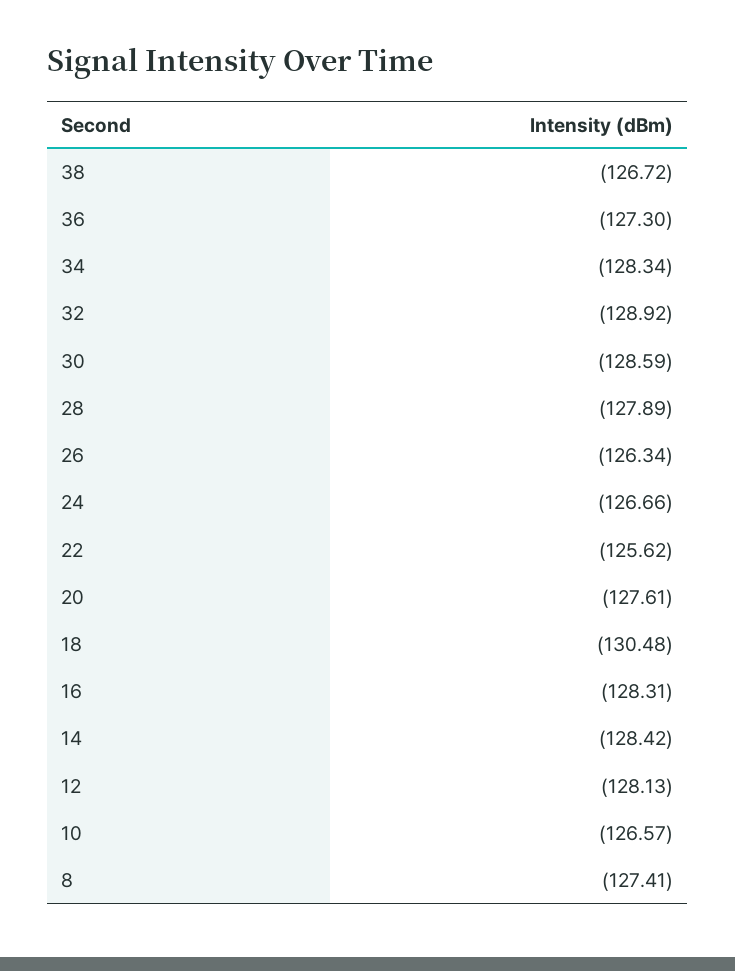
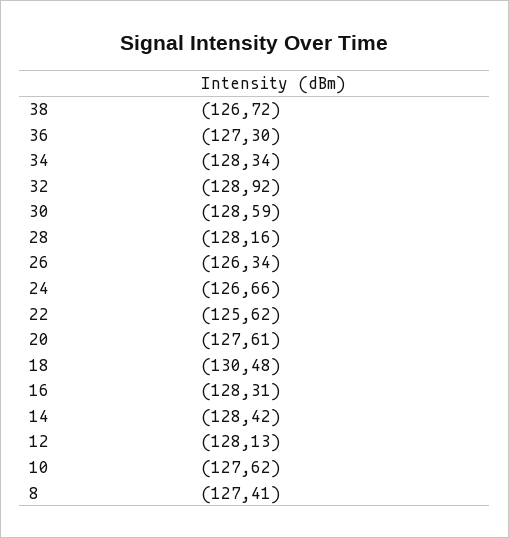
  {
    "38": -126.72,
    "36": -127.3,
    "34": -128.34,
    "32": -128.92,
    "30": -128.59,
-   "28": -127.89,
+   "28": -128.16,
    "26": -126.34,
    "24": -126.66,
    "22": -125.62,
    "20": -127.61,
    "18": -130.48,
    "16": -128.31,
    "14": -128.42,
    "12": -128.13,
-   "10": -126.57,
+   "10": -127.62,
    "8": -127.41
  }

